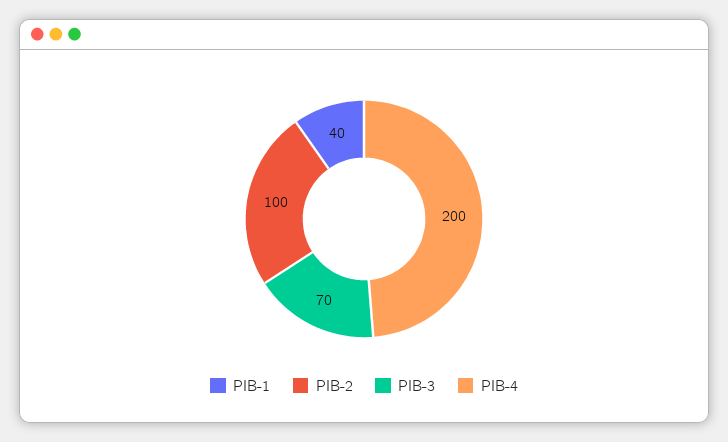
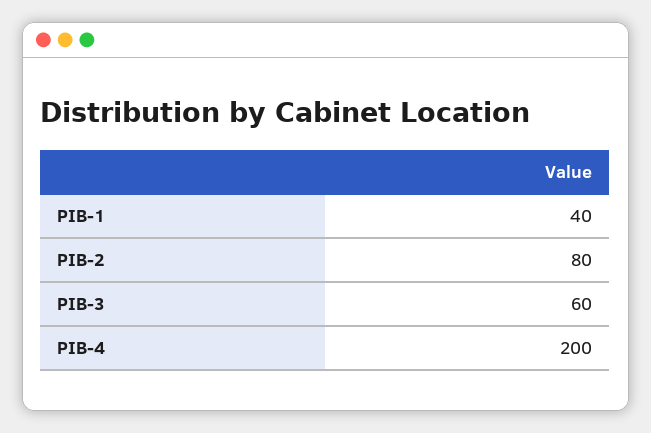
  {
    "PIB-1": 40,
-   "PIB-2": 100,
+   "PIB-2": 80,
-   "PIB-3": 70,
+   "PIB-3": 60,
    "PIB-4": 200
  }

